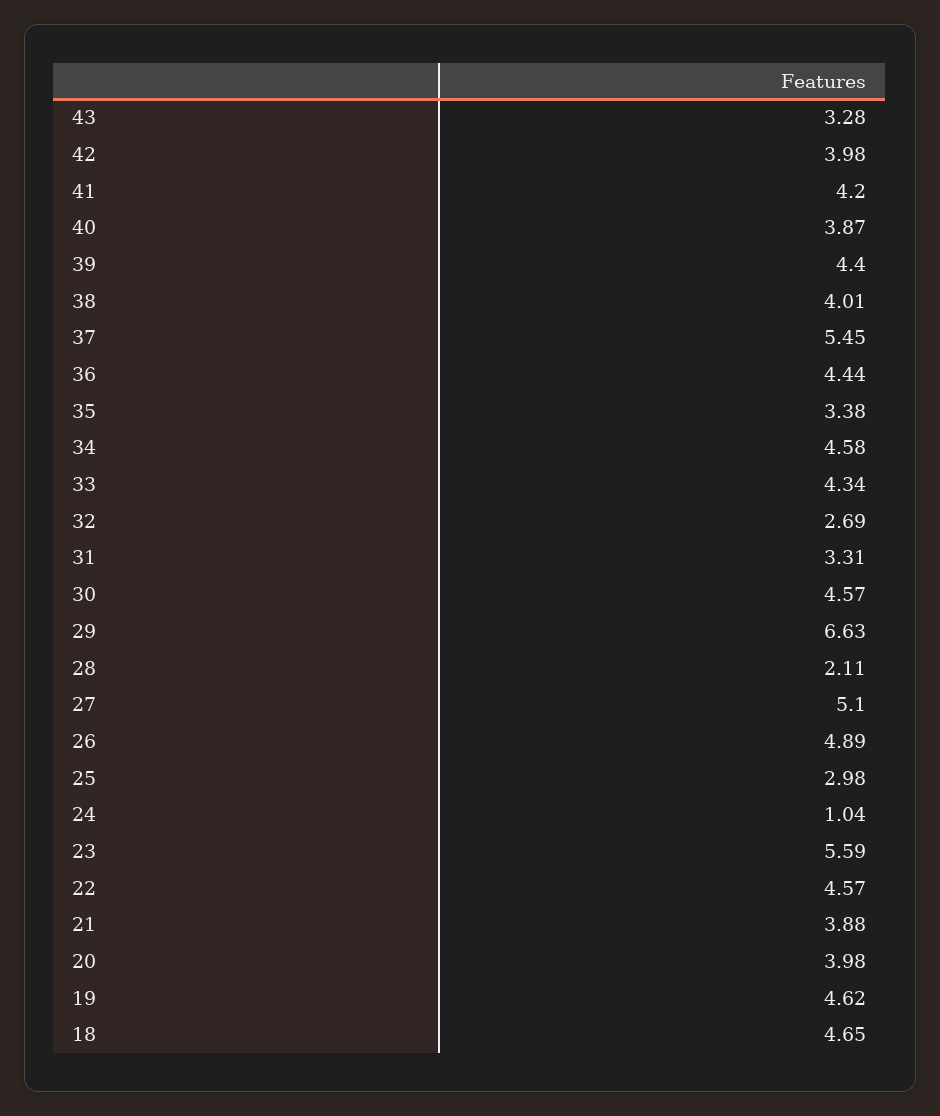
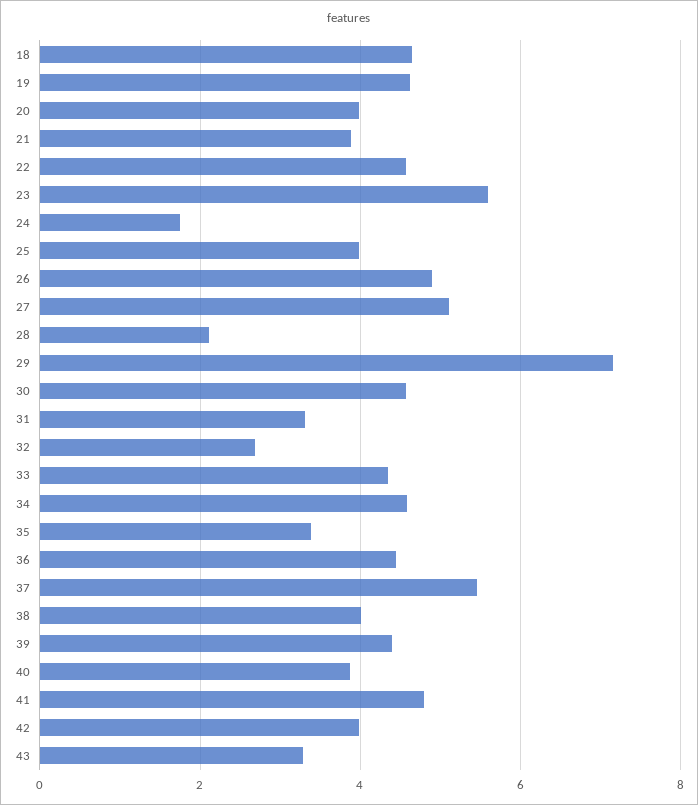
  {
    "43": 3.28,
    "42": 3.98,
-   "41": 4.2,
+   "41": 4.8,
    "40": 3.87,
    "39": 4.4,
    "38": 4.01,
    "37": 5.45,
    "36": 4.44,
    "35": 3.38,
    "34": 4.58,
    "33": 4.34,
    "32": 2.69,
    "31": 3.31,
    "30": 4.57,
-   "29": 6.63,
+   "29": 7.2,
    "28": 2.11,
    "27": 5.1,
    "26": 4.89,
-   "25": 2.98,
+   "25": 4,
-   "24": 1.04,
+   "24": 1.8,
    "23": 5.59,
    "22": 4.57,
    "21": 3.88,
    "20": 3.98,
    "19": 4.62,
    "18": 4.65
  }

